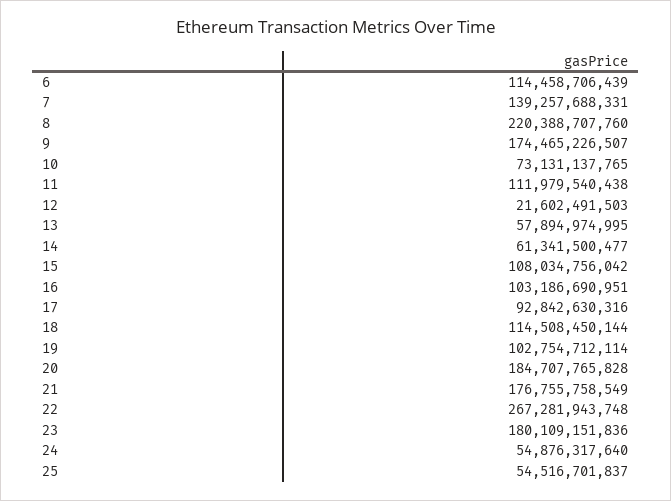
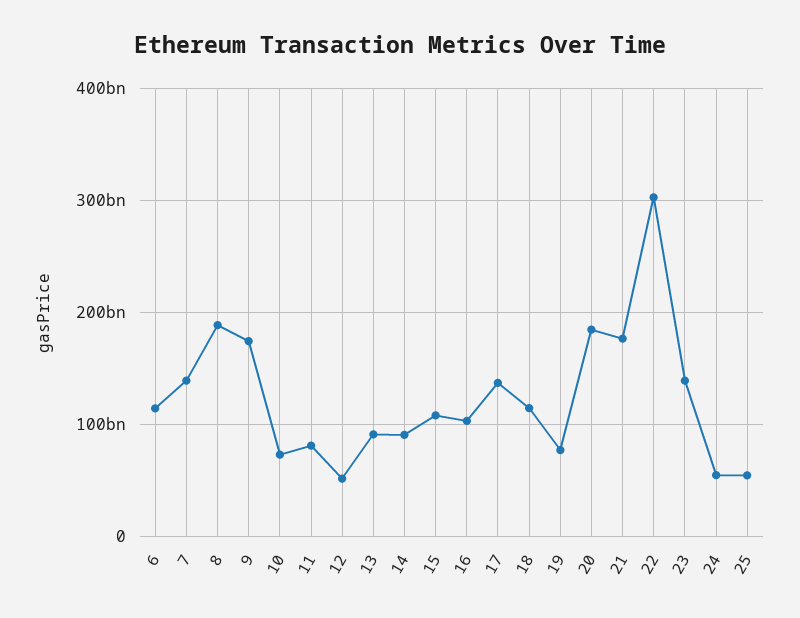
  {
    "6": 114458706439,
    "7": 139257688331,
-   "8": 220388707760,
+   "8": 190000000000,
    "9": 174465226507,
    "10": 73131137765,
-   "11": 111979540438,
+   "11": 80000000000,
-   "12": 21602491503,
+   "12": 50000000000,
-   "13": 57894974995,
+   "13": 90000000000,
-   "14": 61341500477,
+   "14": 90000000000,
    "15": 108034756042,
    "16": 103186690951,
-   "17": 92842630316,
+   "17": 140000000000,
    "18": 114508450144,
-   "19": 102754712114,
+   "19": 80000000000,
    "20": 184707765828,
    "21": 176755758549,
-   "22": 267281943748,
+   "22": 300000000000,
-   "23": 180109151836,
+   "23": 140000000000,
    "24": 54876317640,
    "25": 54516701837
  }

